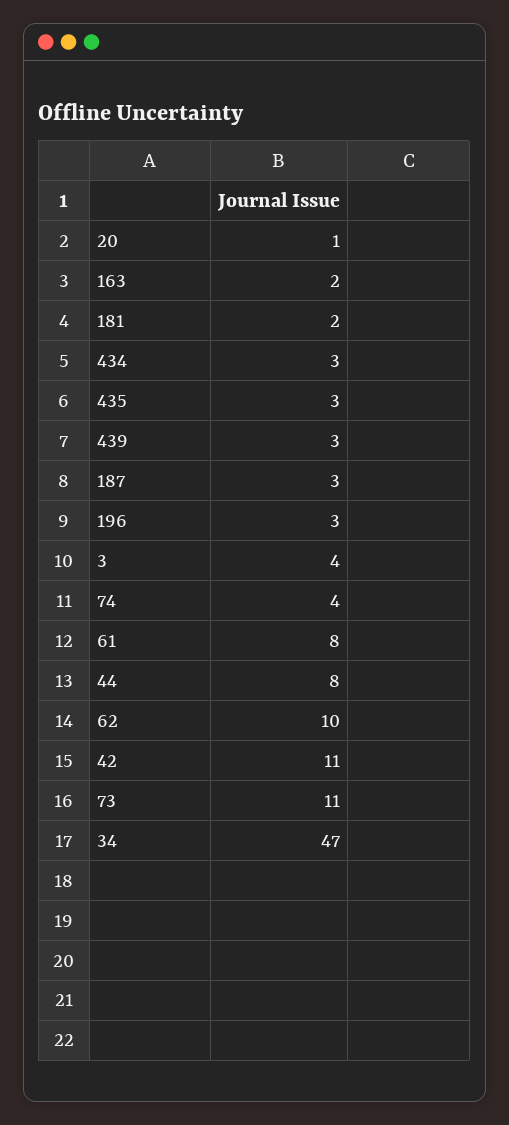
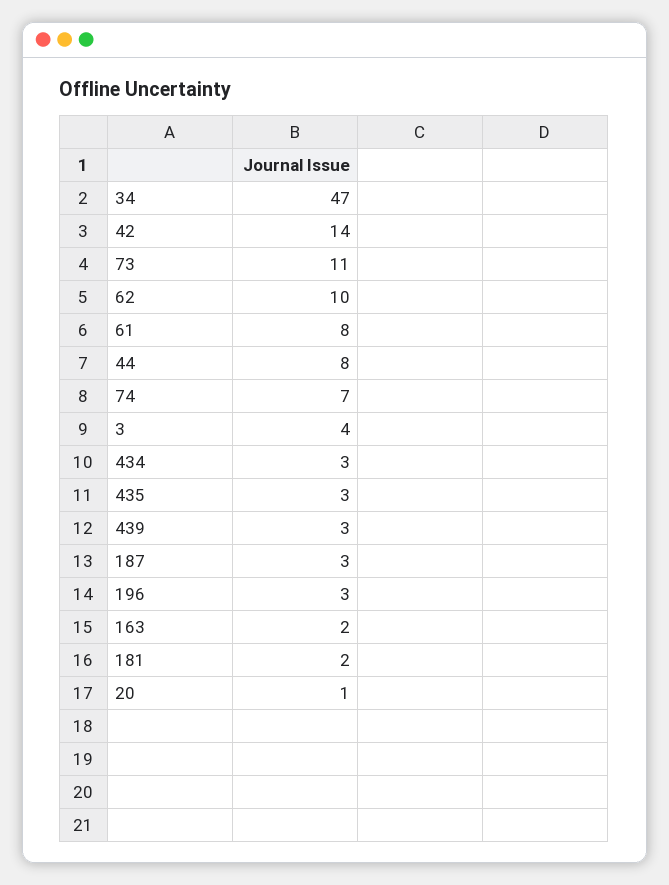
  {
    "20": 1,
    "163": 2,
    "181": 2,
    "434": 3,
    "435": 3,
    "439": 3,
    "187": 3,
    "196": 3,
    "3": 4,
-   "74": 4,
+   "74": 7,
    "61": 8,
    "44": 8,
    "62": 10,
-   "42": 11,
+   "42": 14,
    "73": 11,
    "34": 47
  }

